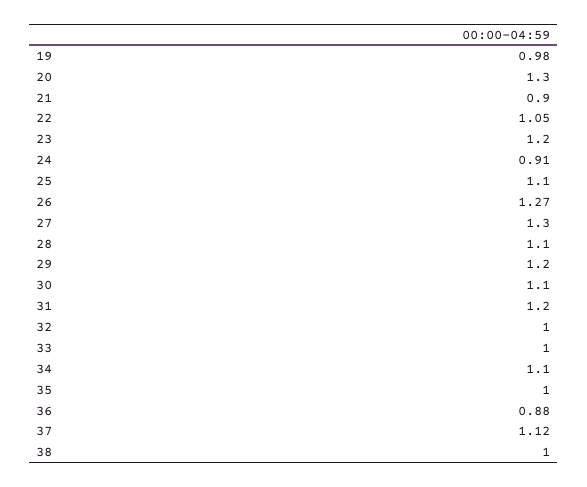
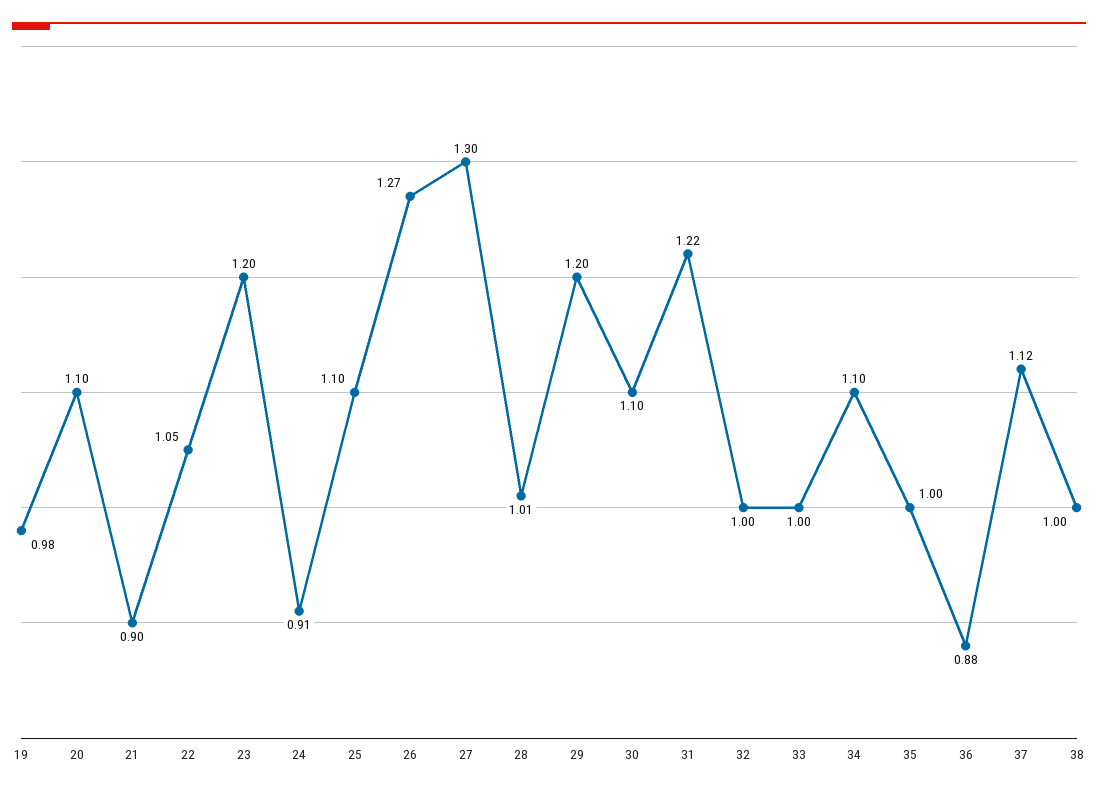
  {
    "19": 0.98,
-   "20": 1.3,
+   "20": 1.1,
    "21": 0.9,
    "22": 1.05,
    "23": 1.2,
    "24": 0.91,
    "25": 1.1,
    "26": 1.27,
    "27": 1.3,
-   "28": 1.1,
+   "28": 1.01,
    "29": 1.2,
    "30": 1.1,
-   "31": 1.2,
+   "31": 1.22,
    "32": 1,
    "33": 1,
    "34": 1.1,
    "35": 1,
    "36": 0.88,
    "37": 1.12,
    "38": 1
  }

